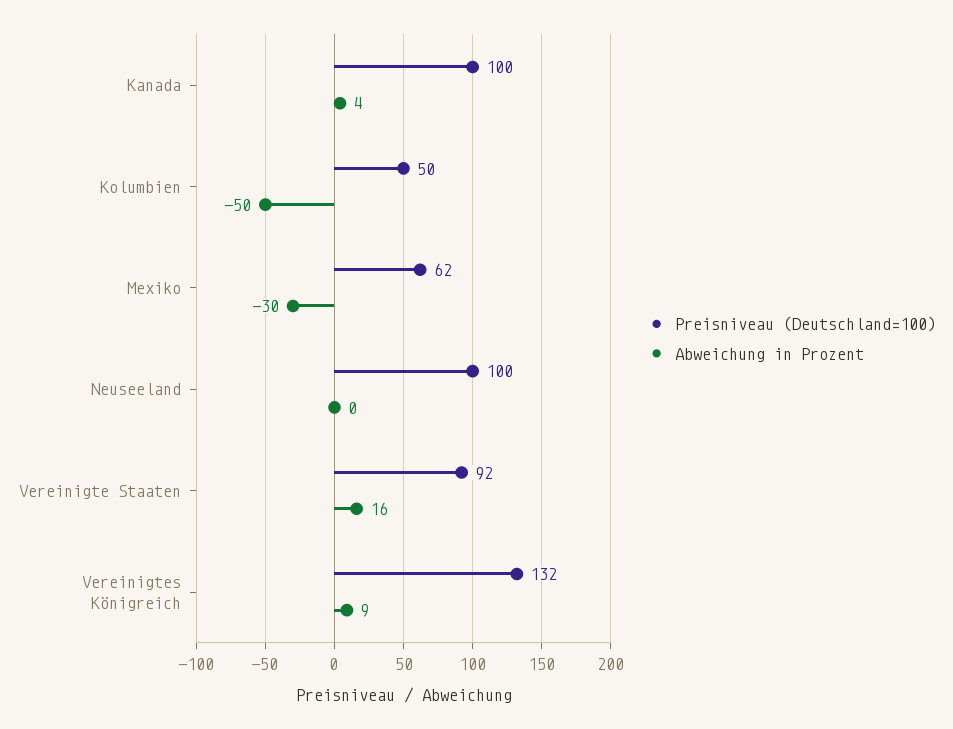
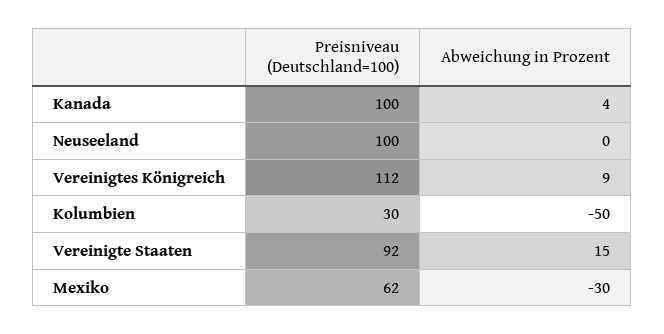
  {
    "Preisniveau (Deutschland=100)": {
      "Kanada": 100,
-     "Kolumbien": 50,
+     "Kolumbien": 30,
      "Mexiko": 62,
      "Neuseeland": 100,
      "Vereinigte Staaten": 92,
-     "Vereinigtes Königreich": 132
+     "Vereinigtes Königreich": 112
    },
    "Abweichung in Prozent": {
      "Kanada": 4,
      "Kolumbien": -50,
      "Mexiko": -30,
      "Neuseeland": 0,
-     "Vereinigte Staaten": 16,
+     "Vereinigte Staaten": 15,
      "Vereinigtes Königreich": 9
    }
  }

